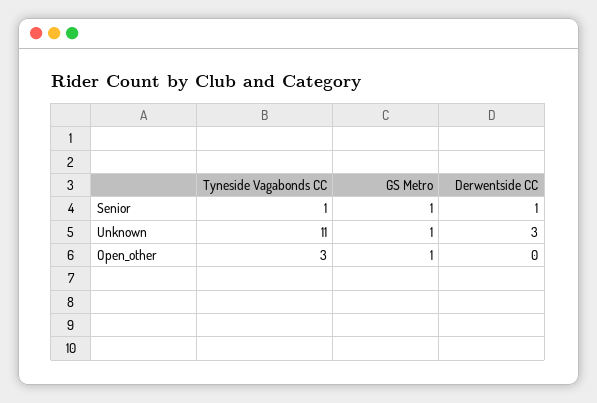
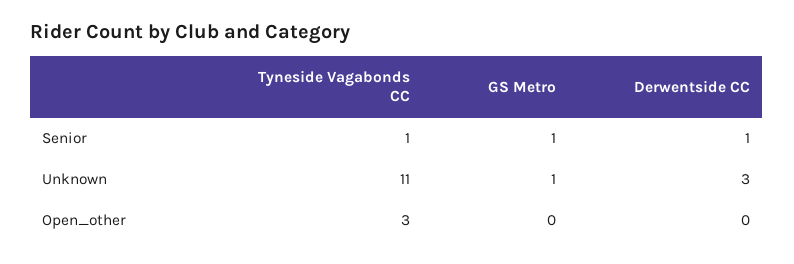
  {
    "Tyneside Vagabonds CC": {
      "Senior": 1,
      "Unknown": 11,
      "Open_other": 3
    },
    "GS Metro": {
      "Senior": 1,
      "Unknown": 1,
-     "Open_other": 1
+     "Open_other": 0
    },
    "Derwentside CC": {
      "Senior": 1,
      "Unknown": 3,
      "Open_other": 0
    }
  }

